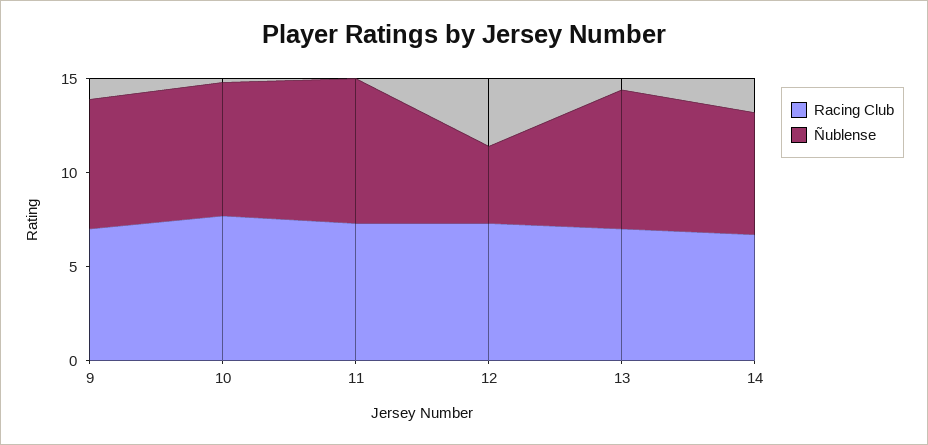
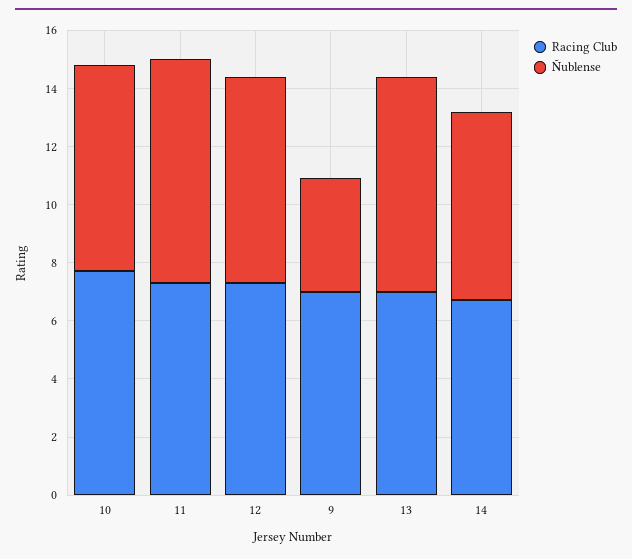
  {
    "Racing Club": {
      "9": 7,
      "10": 7.5,
      "11": 7.5,
      "12": 7.5,
      "13": 7,
      "14": 6.5
    },
    "Ñublense": {
-     "9": 7,
+     "9": 4,
      "10": 7,
      "11": 7.5,
-     "12": 4,
+     "12": 7,
      "13": 7.5,
      "14": 6.5
    }
  }

